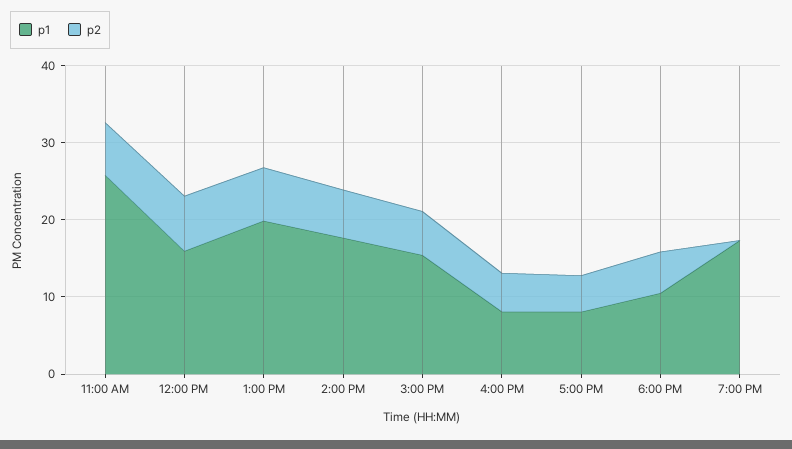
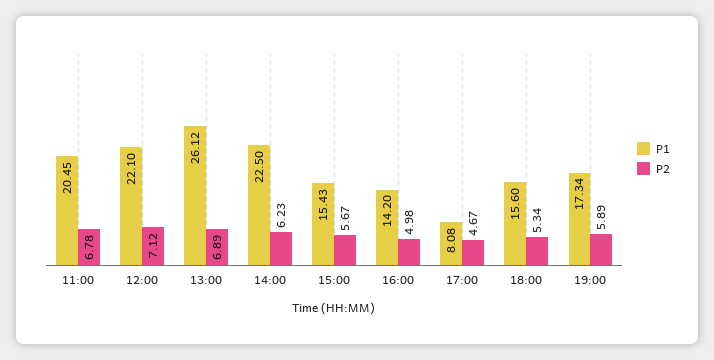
  {
    "p1": {
-     "11:00 AM": 26,
+     "11:00 AM": 20.45,
-     "12:00 PM": 16,
+     "12:00 PM": 22.1,
-     "1:00 PM": 20,
+     "1:00 PM": 26.12,
-     "2:00 PM": 18,
+     "2:00 PM": 22.5,
      "3:00 PM": 15.43,
-     "4:00 PM": 8,
+     "4:00 PM": 14.2,
      "5:00 PM": 8.08,
-     "6:00 PM": 10,
+     "6:00 PM": 15.6,
      "7:00 PM": 17.34
    },
    "p2": {
      "11:00 AM": 6.78,
      "12:00 PM": 7.12,
      "1:00 PM": 6.89,
      "2:00 PM": 6.23,
      "3:00 PM": 5.67,
      "4:00 PM": 4.98,
      "5:00 PM": 4.67,
      "6:00 PM": 5.34,
-     "7:00 PM": 0
+     "7:00 PM": 5.89
    }
  }

